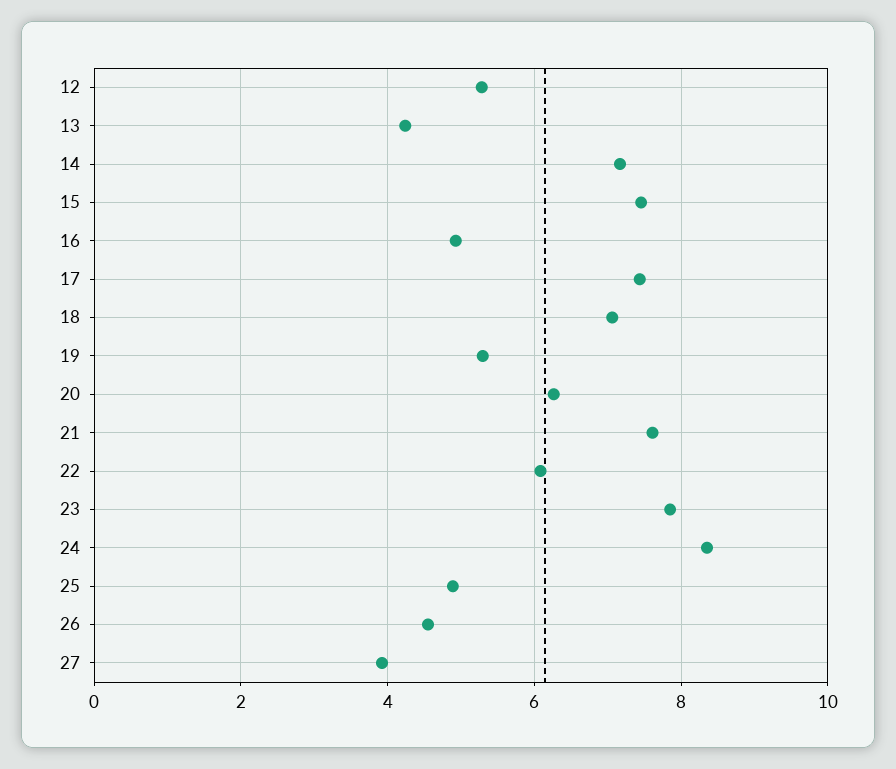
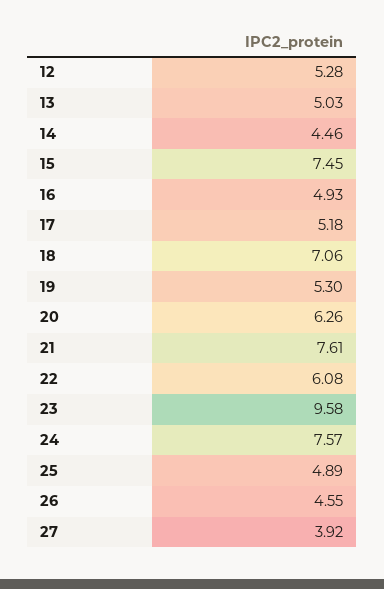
  {
    "12": 5.28,
-   "13": 4.2,
+   "13": 5.03,
-   "14": 7.2,
+   "14": 4.46,
    "15": 7.45,
    "16": 4.93,
-   "17": 7.4,
+   "17": 5.18,
    "18": 7.06,
    "19": 5.3,
    "20": 6.26,
    "21": 7.61,
    "22": 6.08,
-   "23": 7.8,
+   "23": 9.58,
-   "24": 8.4,
+   "24": 7.57,
    "25": 4.89,
    "26": 4.55,
    "27": 3.92
  }

